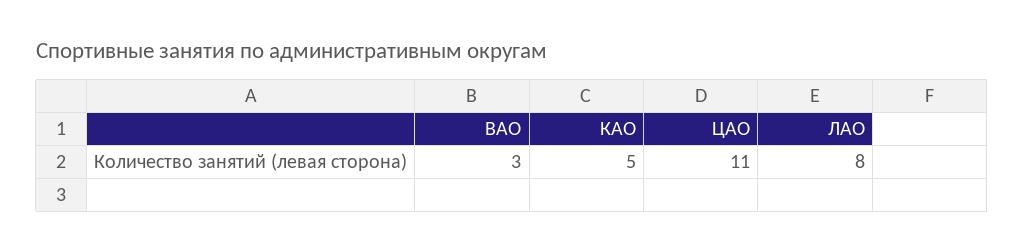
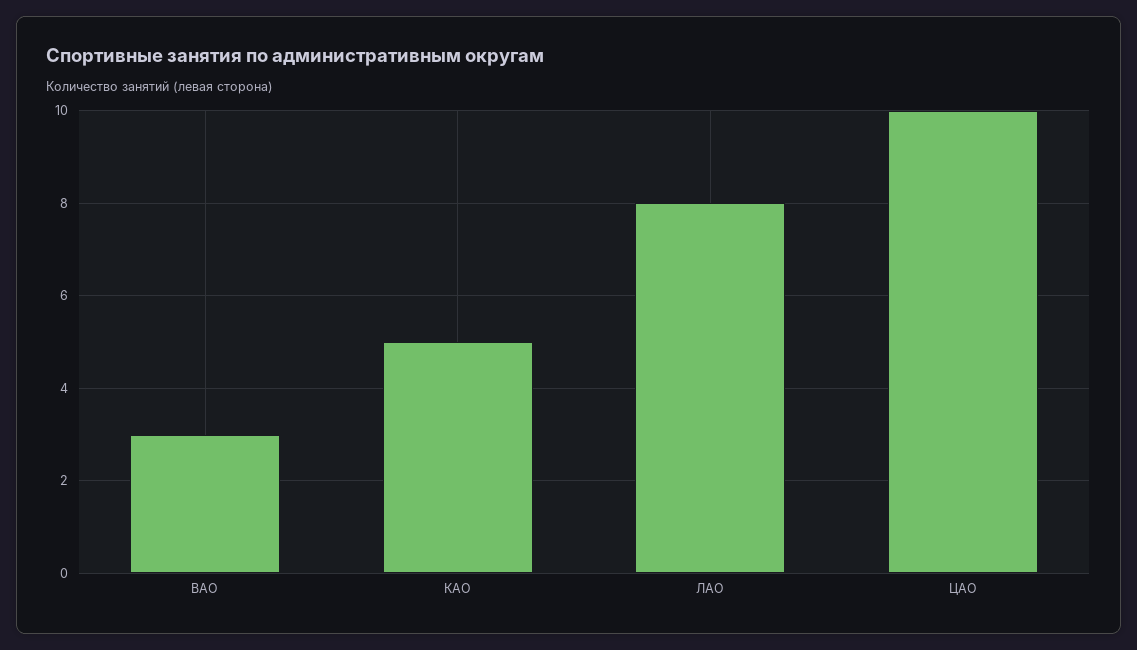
  {
    "ВАО": 3,
    "КАО": 5,
-   "ЦАО": 11,
+   "ЦАО": 10,
    "ЛАО": 8
  }

